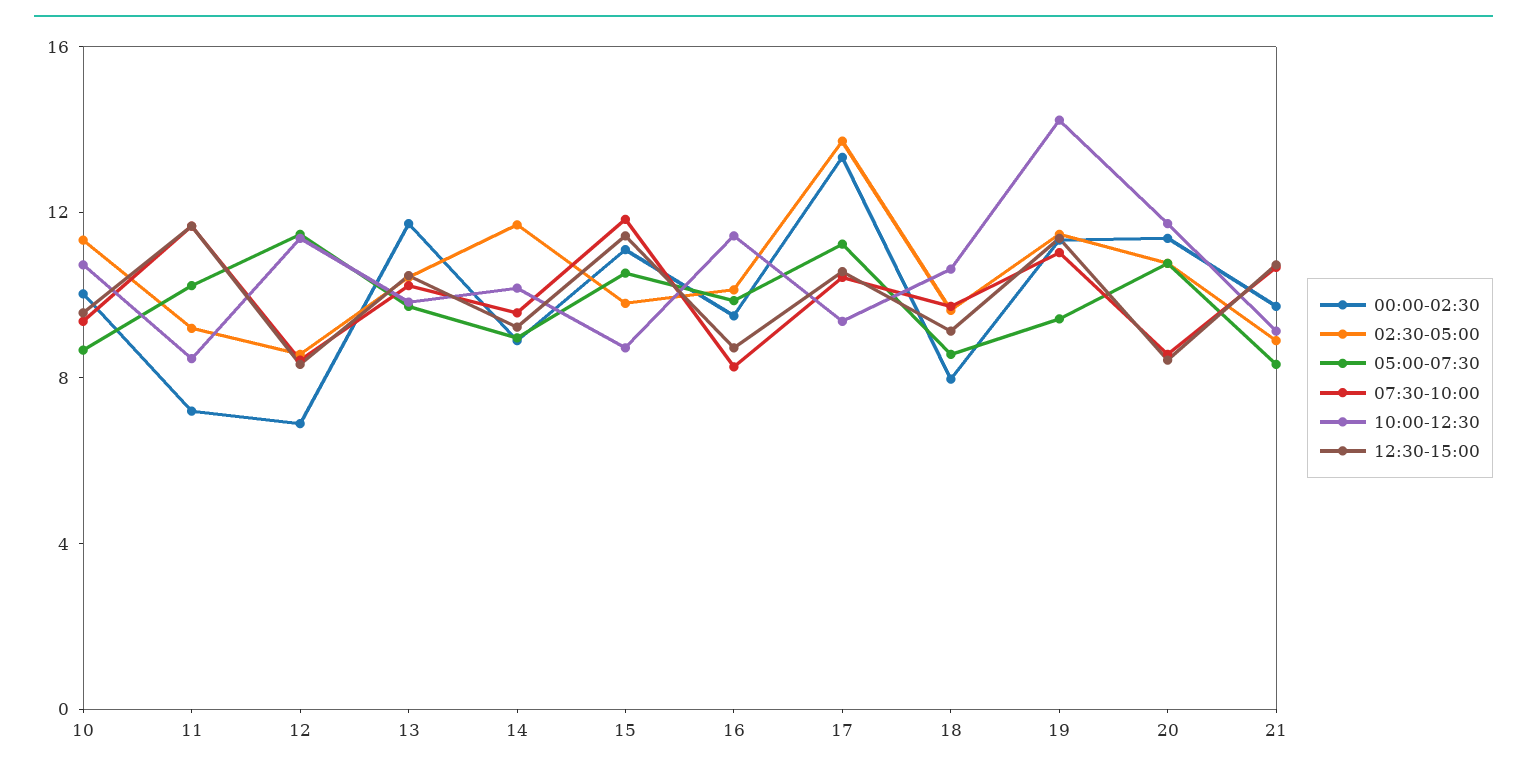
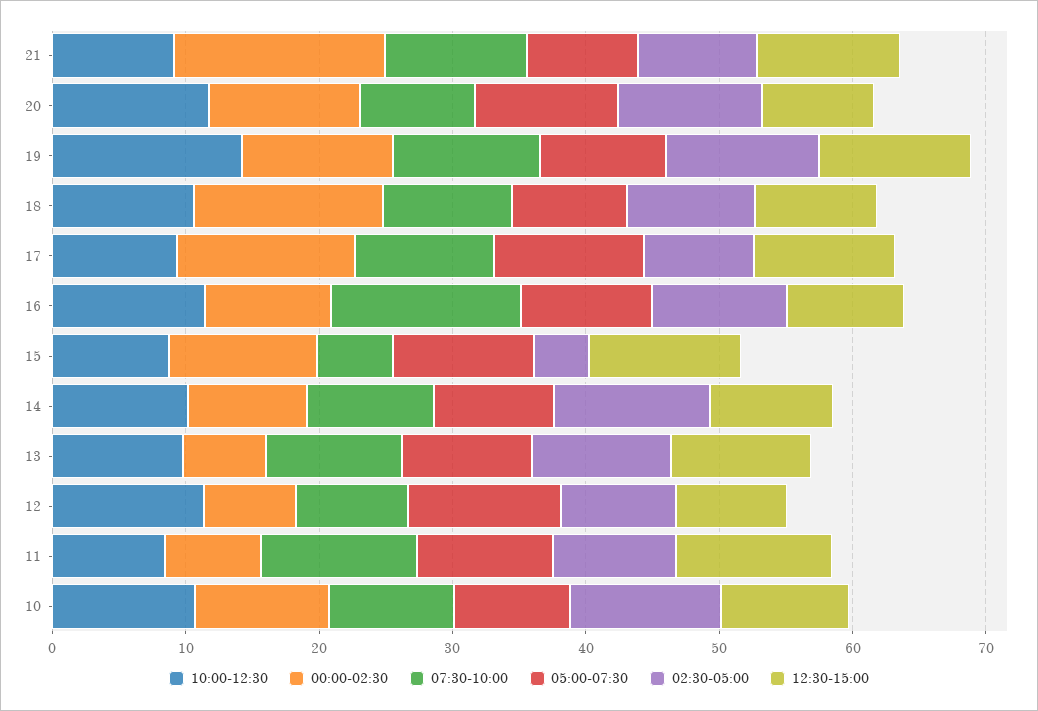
  {
    "00:00-02:30": {
      "10": 10,
      "11": 7,
      "12": 7,
-     "13": 12,
+     "13": 6,
      "14": 9,
      "15": 11,
      "16": 10,
      "17": 13,
-     "18": 8,
+     "18": 14,
      "19": 11,
      "20": 11,
-     "21": 10
+     "21": 16
    },
    "02:30-05:00": {
      "10": 11,
      "11": 9,
      "12": 9,
      "13": 10,
      "14": 12,
-     "15": 10,
+     "15": 4,
      "16": 10,
-     "17": 14,
+     "17": 8,
      "18": 10,
      "19": 11,
      "20": 11,
      "21": 9
    },
    "05:00-07:30": {
      "10": 9,
      "11": 10,
      "12": 11,
      "13": 10,
      "14": 9,
      "15": 11,
      "16": 10,
      "17": 11,
      "18": 9,
      "19": 9,
      "20": 11,
      "21": 8
    },
    "07:30-10:00": {
      "10": 9,
      "11": 12,
      "12": 8,
      "13": 10,
      "14": 10,
-     "15": 12,
+     "15": 6,
-     "16": 8,
+     "16": 14,
      "17": 10,
      "18": 10,
      "19": 11,
      "20": 9,
      "21": 11
    },
    "10:00-12:30": {
      "10": 11,
      "11": 8,
      "12": 11,
      "13": 10,
      "14": 10,
      "15": 9,
      "16": 11,
      "17": 9,
      "18": 11,
      "19": 14,
      "20": 12,
      "21": 9
    },
    "12:30-15:00": {
      "10": 10,
      "11": 12,
      "12": 8,
      "13": 10,
      "14": 9,
      "15": 11,
      "16": 9,
      "17": 11,
      "18": 9,
      "19": 11,
      "20": 8,
      "21": 11
    }
  }

